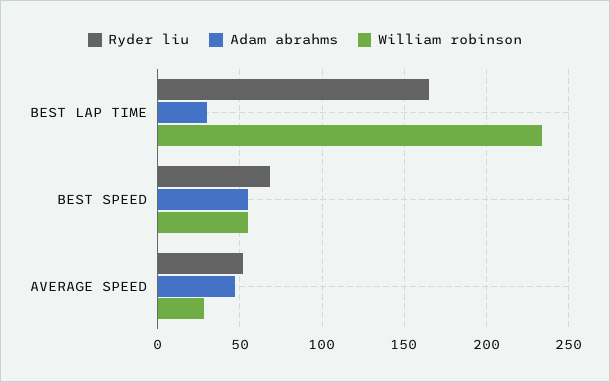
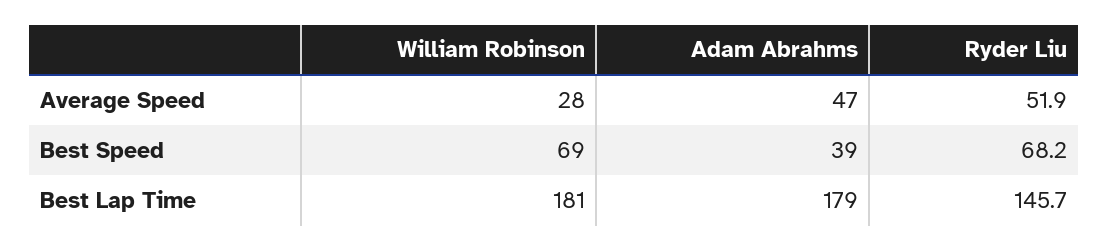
  {
    "Ryder liu": {
-     "BEST LAP TIME": 165,
+     "BEST LAP TIME": 145.7,
      "BEST SPEED": 68.2,
      "AVERAGE SPEED": 51.9
    },
    "Adam abrahms": {
-     "BEST LAP TIME": 30,
+     "BEST LAP TIME": 179,
-     "BEST SPEED": 55,
+     "BEST SPEED": 39,
      "AVERAGE SPEED": 47
    },
    "William robinson": {
-     "BEST LAP TIME": 235,
+     "BEST LAP TIME": 181,
-     "BEST SPEED": 55,
+     "BEST SPEED": 69,
      "AVERAGE SPEED": 28
    }
  }

